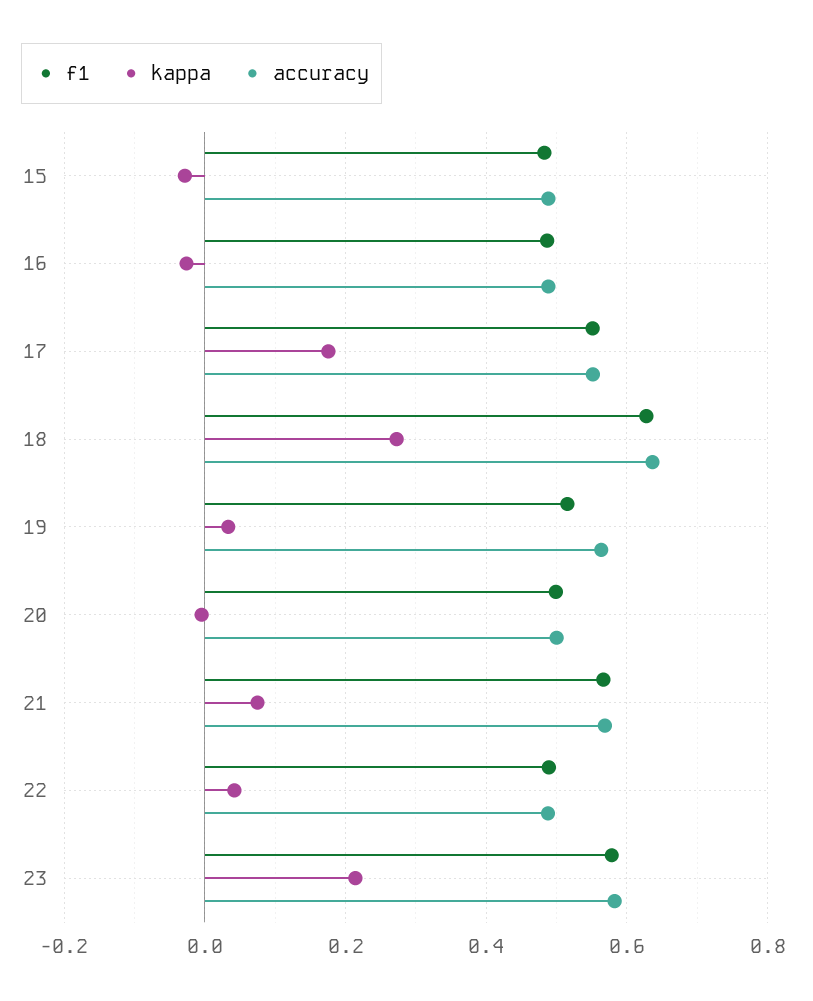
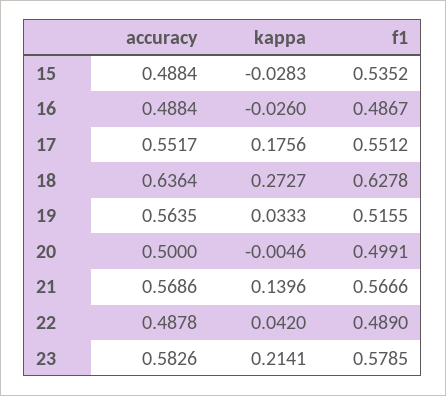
  {
    "f1": {
-     "15": 0.48,
+     "15": 0.5352,
      "16": 0.4867,
      "17": 0.5512,
      "18": 0.6278,
      "19": 0.5155,
      "20": 0.4991,
      "21": 0.5666,
      "22": 0.489,
      "23": 0.5785
    },
    "kappa": {
      "15": -0.0283,
      "16": -0.026,
      "17": 0.1756,
      "18": 0.2727,
      "19": 0.0333,
      "20": -0.0046,
-     "21": 0.08,
+     "21": 0.1396,
      "22": 0.042,
      "23": 0.2141
    },
    "accuracy": {
      "15": 0.4884,
      "16": 0.4884,
      "17": 0.5517,
      "18": 0.6364,
      "19": 0.5635,
      "20": 0.5,
      "21": 0.5686,
      "22": 0.4878,
      "23": 0.5826
    }
  }

